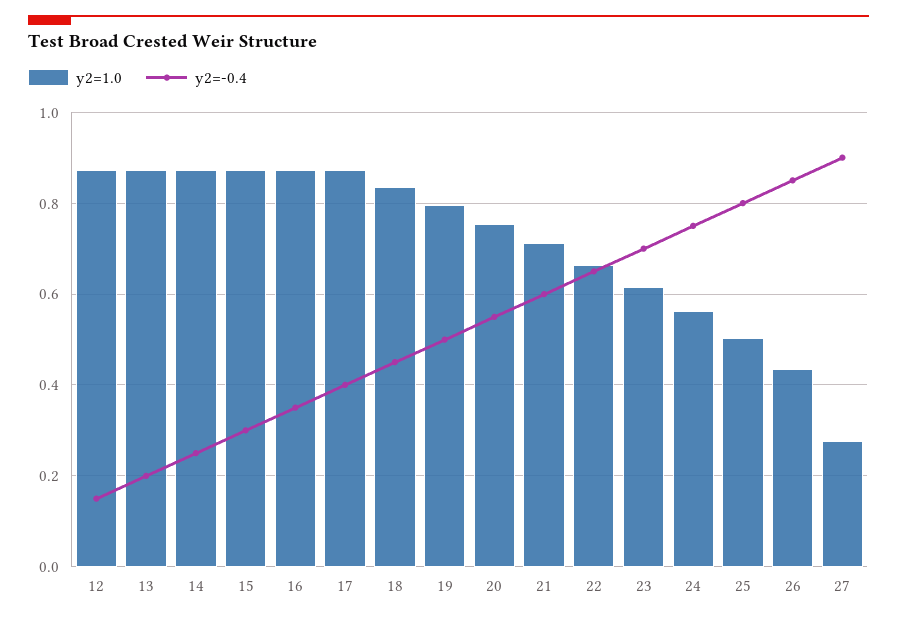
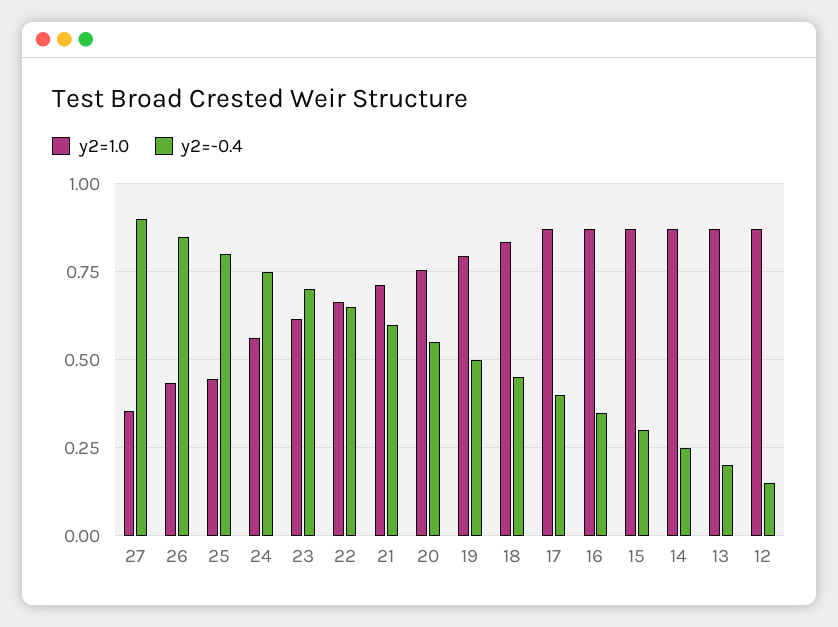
  {
    "y2=1.0": {
      "12": 0.88,
      "13": 0.88,
      "14": 0.88,
      "15": 0.88,
      "16": 0.88,
      "17": 0.88,
      "18": 0.84,
      "19": 0.8,
      "20": 0.76,
      "21": 0.72,
      "22": 0.66,
      "23": 0.62,
      "24": 0.56,
-     "25": 0.5,
+     "25": 0.45,
      "26": 0.44,
-     "27": 0.28
+     "27": 0.35
    },
    "y2=-0.4": {
      "12": 0.16,
      "13": 0.2,
      "14": 0.26,
      "15": 0.3,
      "16": 0.36,
      "17": 0.4,
      "18": 0.46,
      "19": 0.5,
      "20": 0.56,
      "21": 0.6,
      "22": 0.66,
      "23": 0.7,
      "24": 0.76,
      "25": 0.8,
      "26": 0.86,
      "27": 0.9
    }
  }

